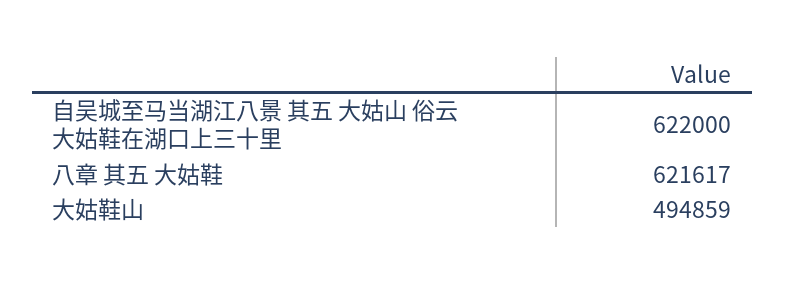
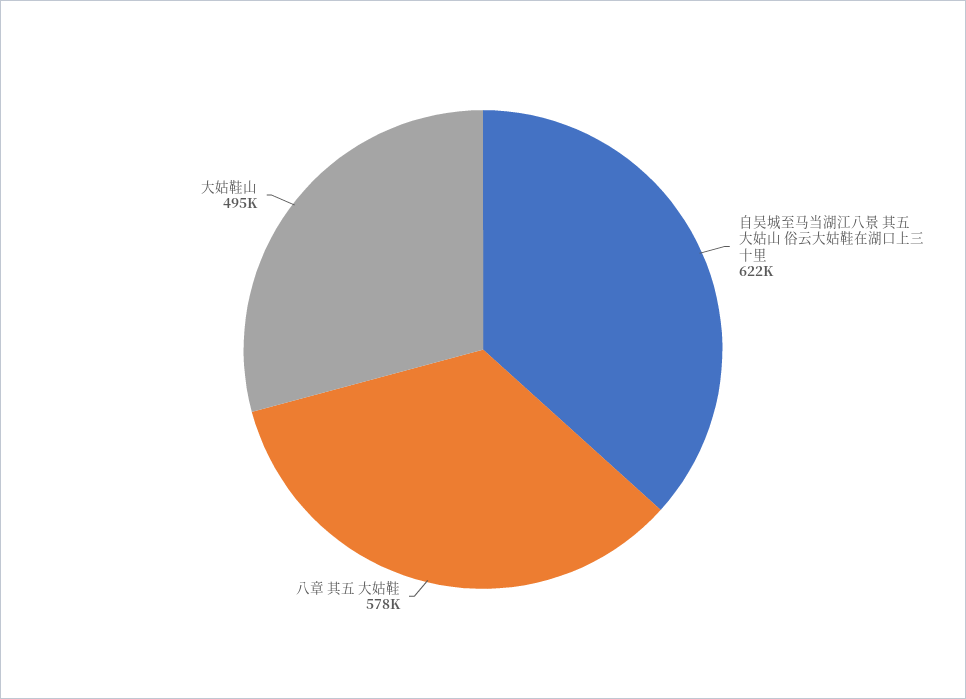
  {
    "自吴城至马当湖江八景 其五 大姑山 俗云大姑鞋在湖口上三十里": 622000,
-   "八章 其五 大姑鞋": 621617,
+   "八章 其五 大姑鞋": 578000,
    "大姑鞋山": 494859
  }

